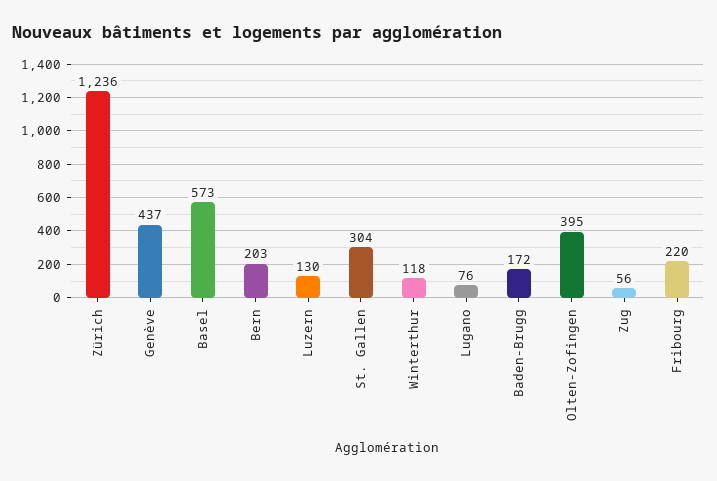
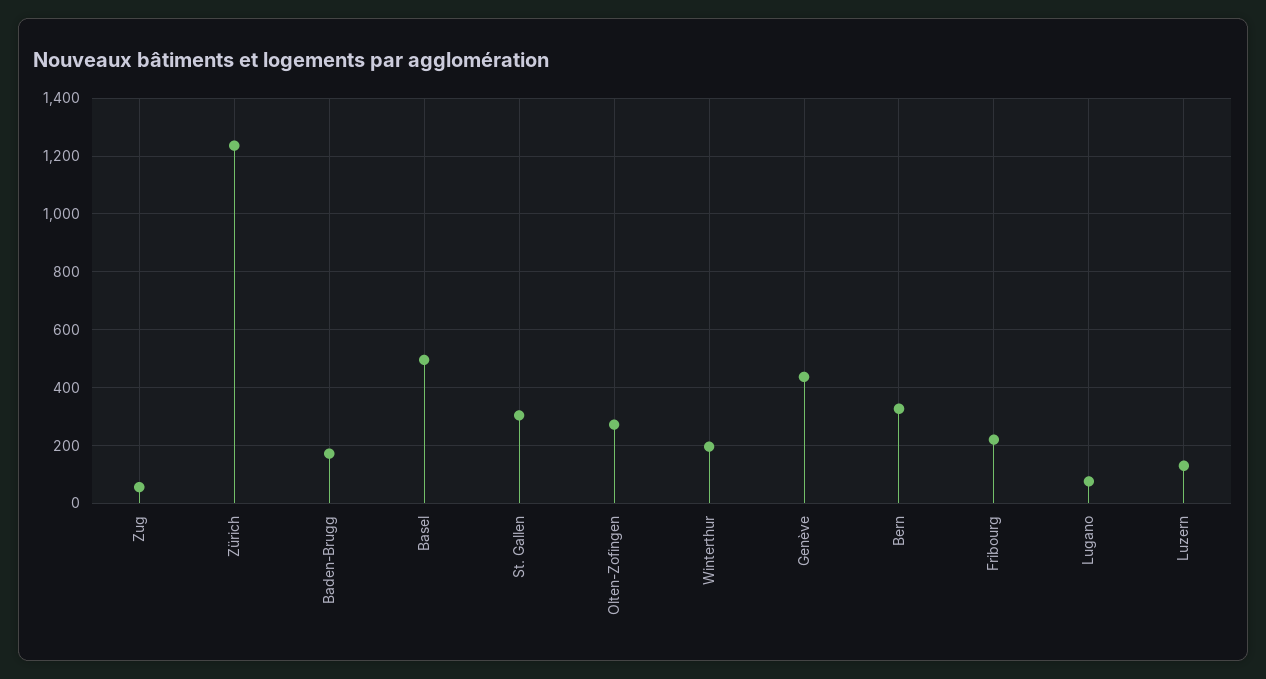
  {
    "Zürich": 1236,
    "Genève": 437,
-   "Basel": 573,
+   "Basel": 500,
-   "Bern": 203,
+   "Bern": 325,
    "Luzern": 130,
    "St. Gallen": 304,
-   "Winterthur": 118,
+   "Winterthur": 200,
    "Lugano": 76,
    "Baden-Brugg": 172,
-   "Olten-Zofingen": 395,
+   "Olten-Zofingen": 275,
    "Zug": 56,
    "Fribourg": 220
  }

